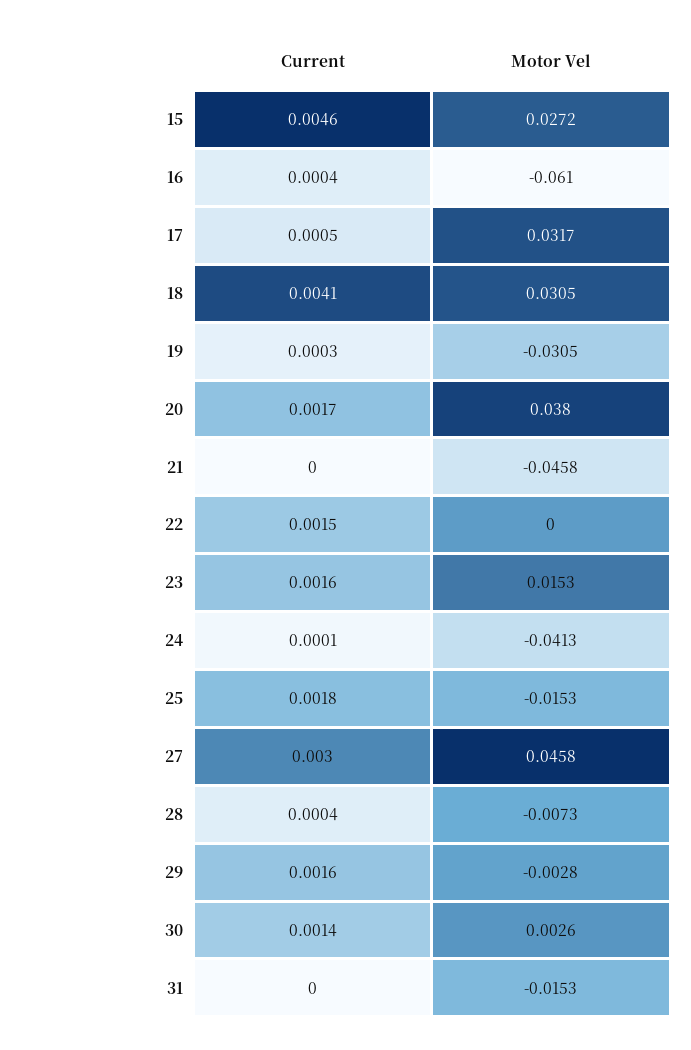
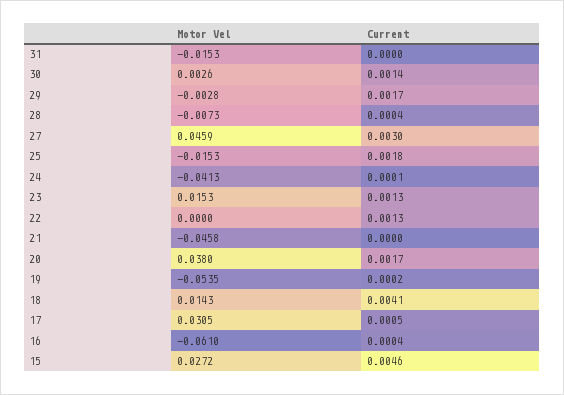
  {
    "Current": {
      "15": 0.0046,
      "16": 0.0004,
      "17": 0.0005,
      "18": 0.0041,
-     "19": 0.0003,
+     "19": 0.0002,
      "20": 0.0017,
      "21": 0,
-     "22": 0.0015,
+     "22": 0.0013,
-     "23": 0.0016,
+     "23": 0.0013,
      "24": 0.0001,
      "25": 0.0018,
      "27": 0.003,
      "28": 0.0004,
-     "29": 0.0016,
+     "29": 0.0017,
      "30": 0.0014,
      "31": 0
    },
    "Motor Vel": {
      "15": 0.0272,
      "16": -0.061,
-     "17": 0.0317,
+     "17": 0.0305,
-     "18": 0.0305,
+     "18": 0.0143,
-     "19": -0.0305,
+     "19": -0.0535,
      "20": 0.038,
      "21": -0.0458,
      "22": 0,
      "23": 0.0153,
      "24": -0.0413,
      "25": -0.0153,
-     "27": 0.0458,
+     "27": 0.0459,
      "28": -0.0073,
      "29": -0.0028,
      "30": 0.0026,
      "31": -0.0153
    }
  }

